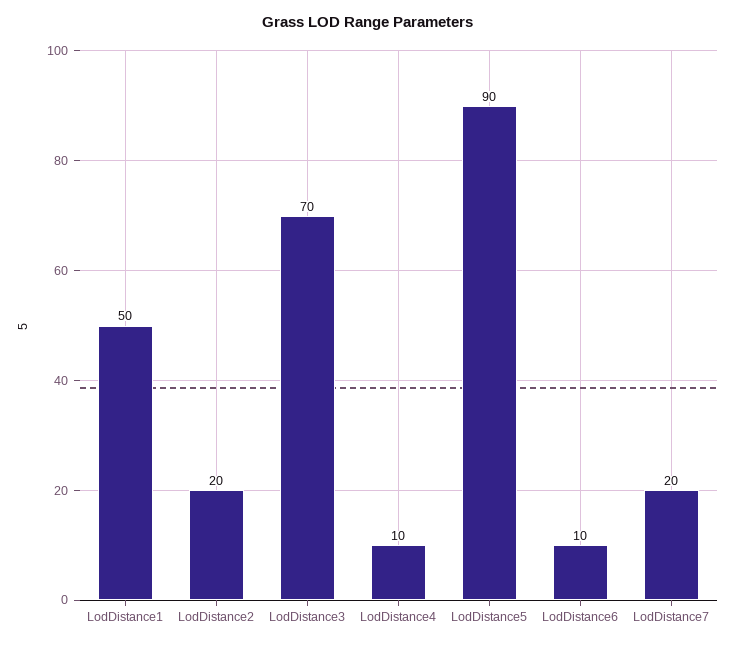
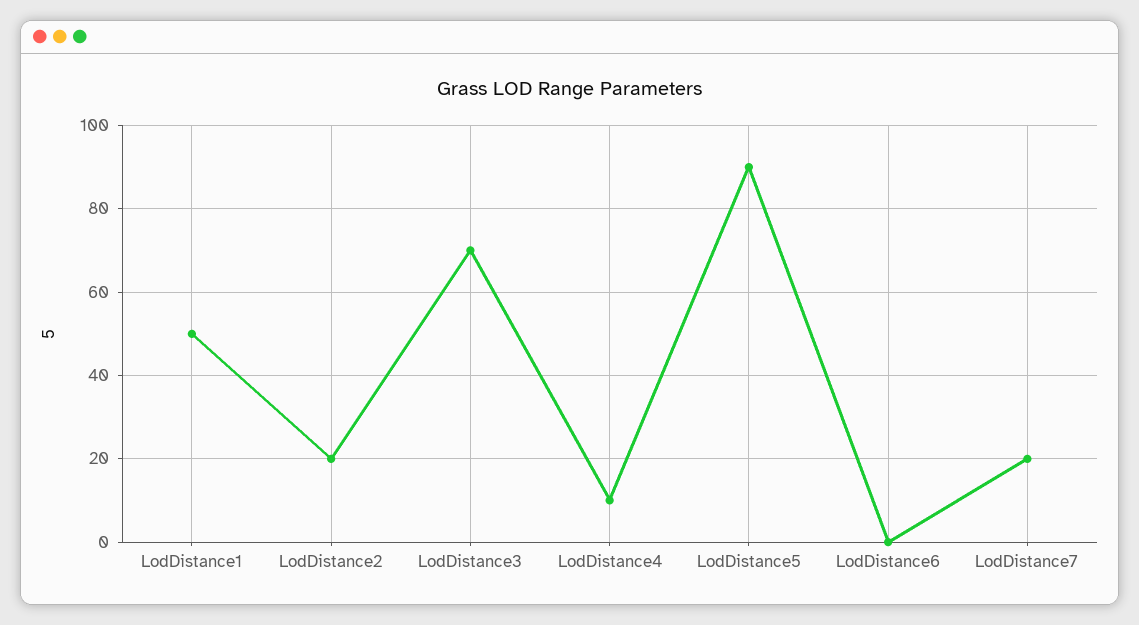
  {
    "LodDistance1": 50,
    "LodDistance2": 20,
    "LodDistance3": 70,
    "LodDistance4": 10,
    "LodDistance5": 90,
-   "LodDistance6": 10,
+   "LodDistance6": 0,
    "LodDistance7": 20
  }

